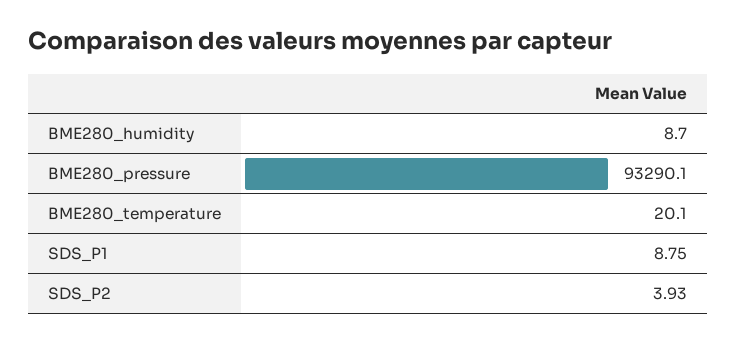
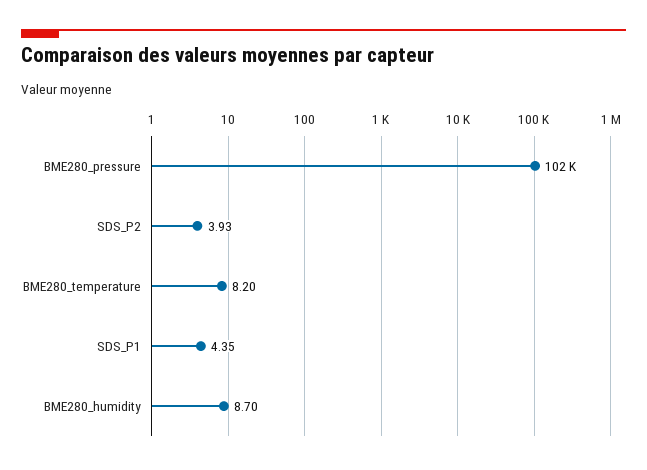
  {
    "BME280_humidity": 8.7,
-   "BME280_pressure": 93290.1,
+   "BME280_pressure": 102000,
-   "BME280_temperature": 20.1,
+   "BME280_temperature": 8.2,
-   "SDS_P1": 8.75,
+   "SDS_P1": 4.35,
    "SDS_P2": 3.93
  }

